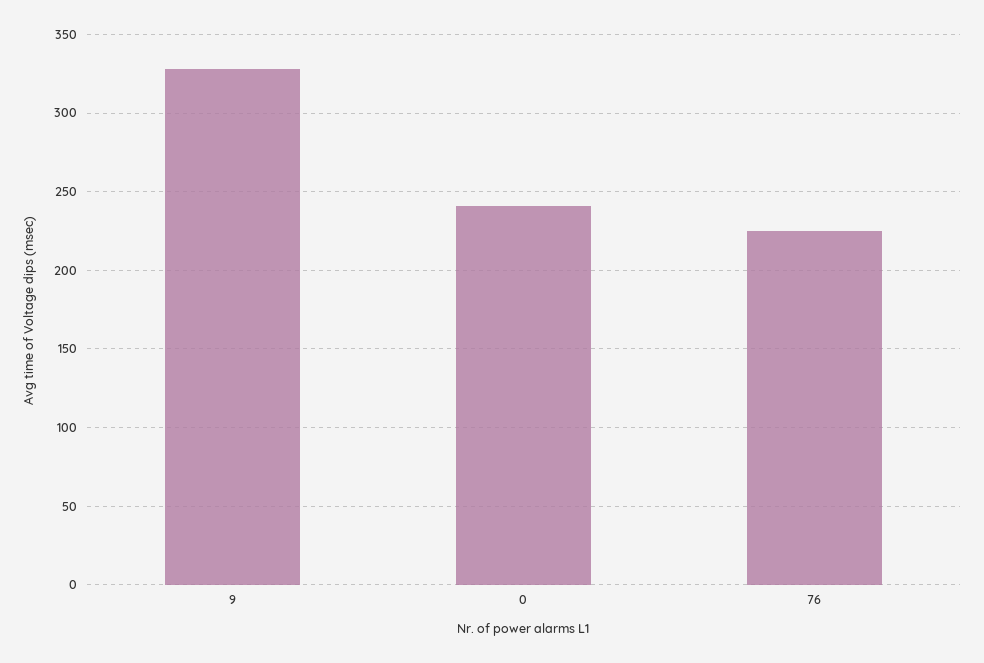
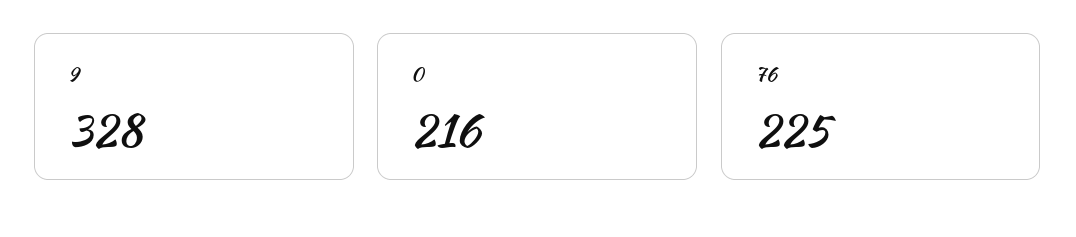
  {
    "9": 328,
-   "0": 240,
+   "0": 216,
    "76": 225
  }

